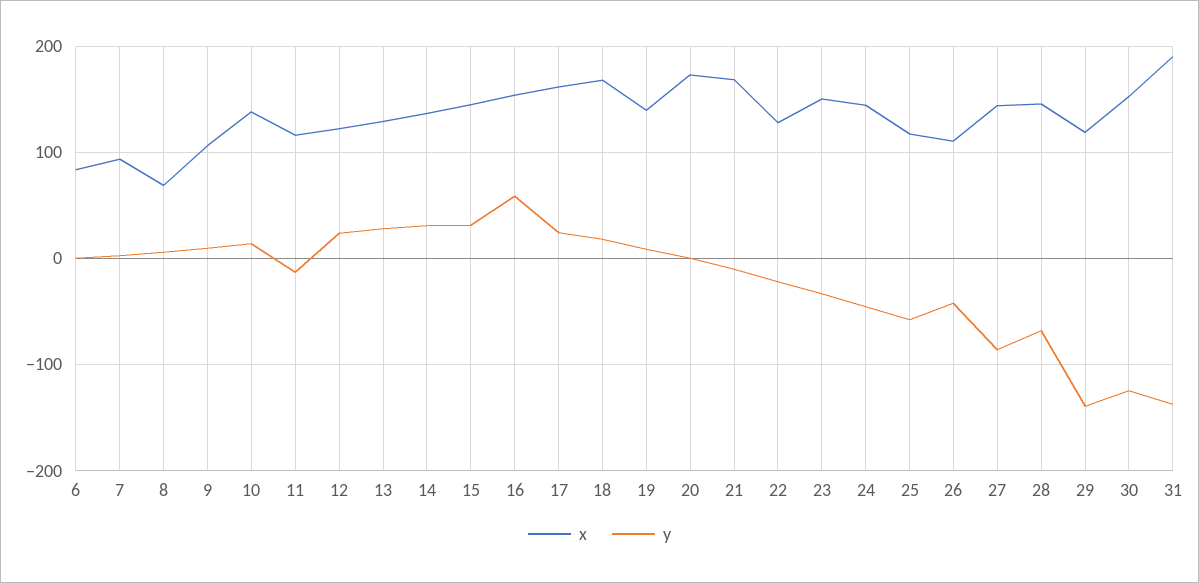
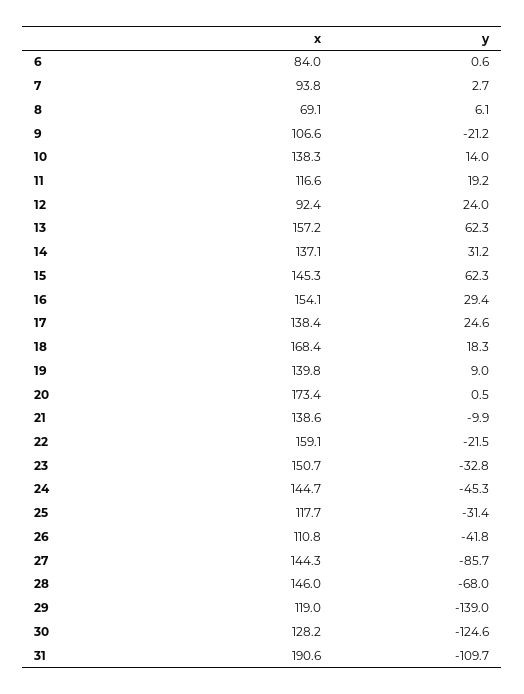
  {
    "x": {
      "6": 84,
      "7": 93.8,
      "8": 69.1,
      "9": 106.6,
      "10": 138.3,
      "11": 116.6,
-     "12": 120,
+     "12": 92.4,
-     "13": 130,
+     "13": 157.2,
      "14": 137.1,
      "15": 145.3,
      "16": 154.1,
-     "17": 160,
+     "17": 138.4,
      "18": 168.4,
      "19": 139.8,
      "20": 173.4,
-     "21": 170,
+     "21": 138.6,
-     "22": 130,
+     "22": 159.1,
      "23": 150.7,
      "24": 144.7,
      "25": 117.7,
      "26": 110.8,
      "27": 144.3,
      "28": 146,
      "29": 119,
-     "30": 150,
+     "30": 128.2,
      "31": 190.6
    },
    "y": {
      "6": 0.6,
      "7": 2.7,
      "8": 6.1,
-     "9": 10,
+     "9": -21.2,
      "10": 14,
-     "11": -10,
+     "11": 19.2,
      "12": 24,
-     "13": 30,
+     "13": 62.3,
      "14": 31.2,
-     "15": 30,
+     "15": 62.3,
-     "16": 60,
+     "16": 29.4,
      "17": 24.6,
      "18": 18.3,
      "19": 9,
      "20": 0.5,
      "21": -9.9,
      "22": -21.5,
      "23": -32.8,
      "24": -45.3,
-     "25": -60,
+     "25": -31.4,
      "26": -41.8,
      "27": -85.7,
      "28": -68,
      "29": -139,
      "30": -124.6,
-     "31": -140
+     "31": -109.7
    }
  }

